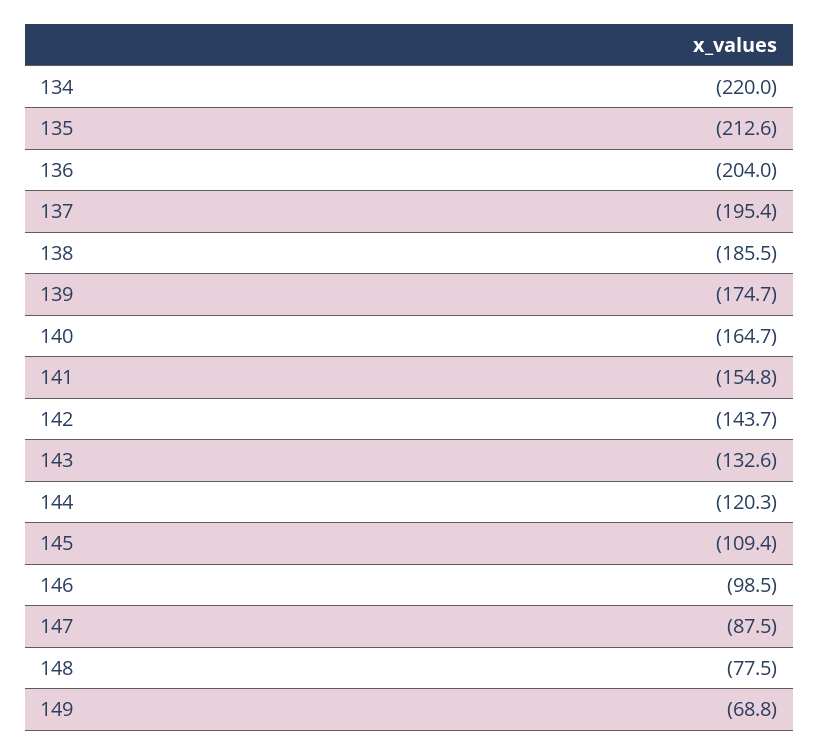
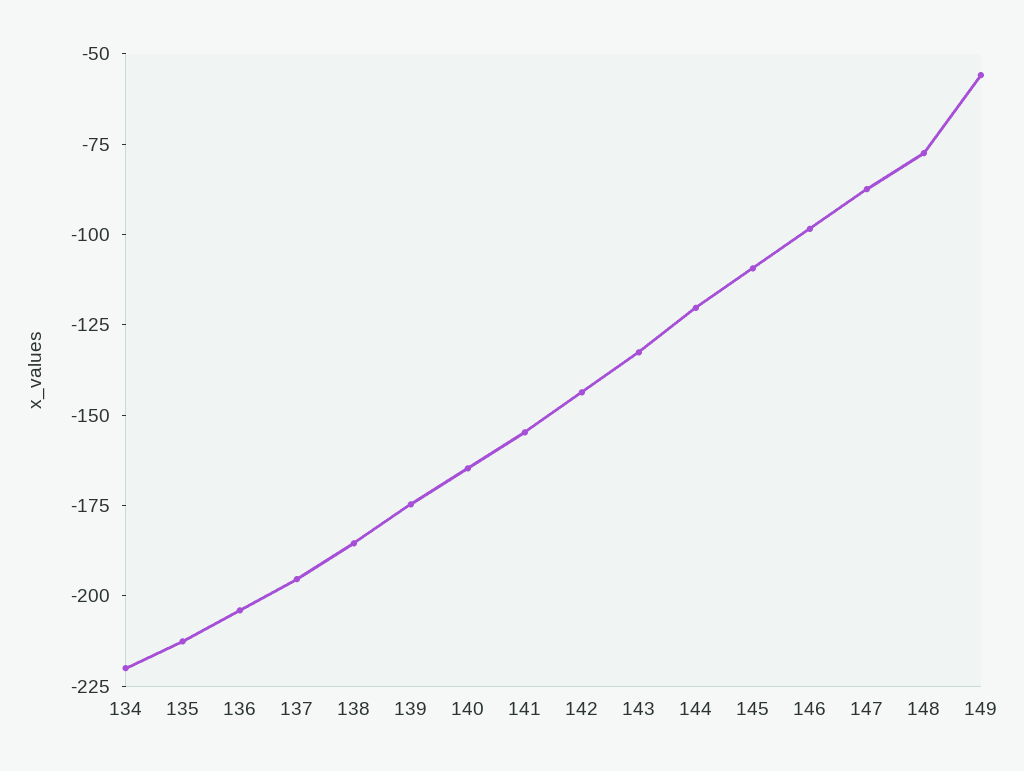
  {
    "134": -220,
    "135": -212.6,
    "136": -204,
    "137": -195.4,
    "138": -185.5,
    "139": -174.7,
    "140": -164.7,
    "141": -154.8,
    "142": -143.7,
    "143": -132.6,
    "144": -120.3,
    "145": -109.4,
    "146": -98.5,
    "147": -87.5,
    "148": -77.5,
-   "149": -68.8
+   "149": -55
  }

